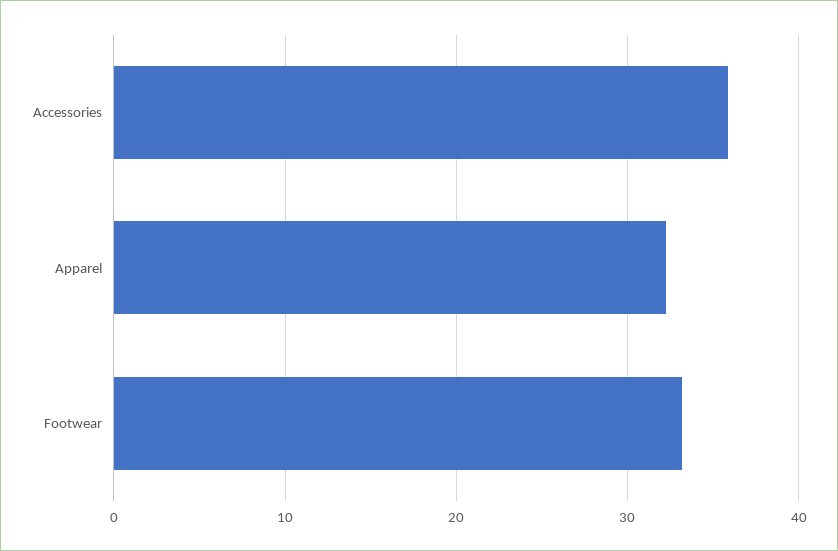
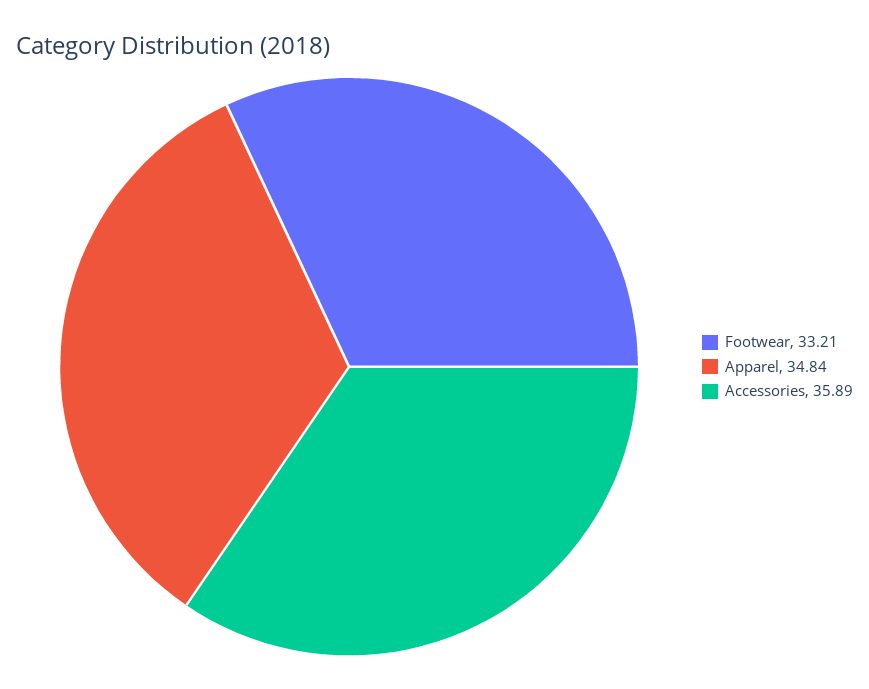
  {
    "Accessories": 35.89,
-   "Apparel": 32,
+   "Apparel": 34.84,
    "Footwear": 33.21
  }

